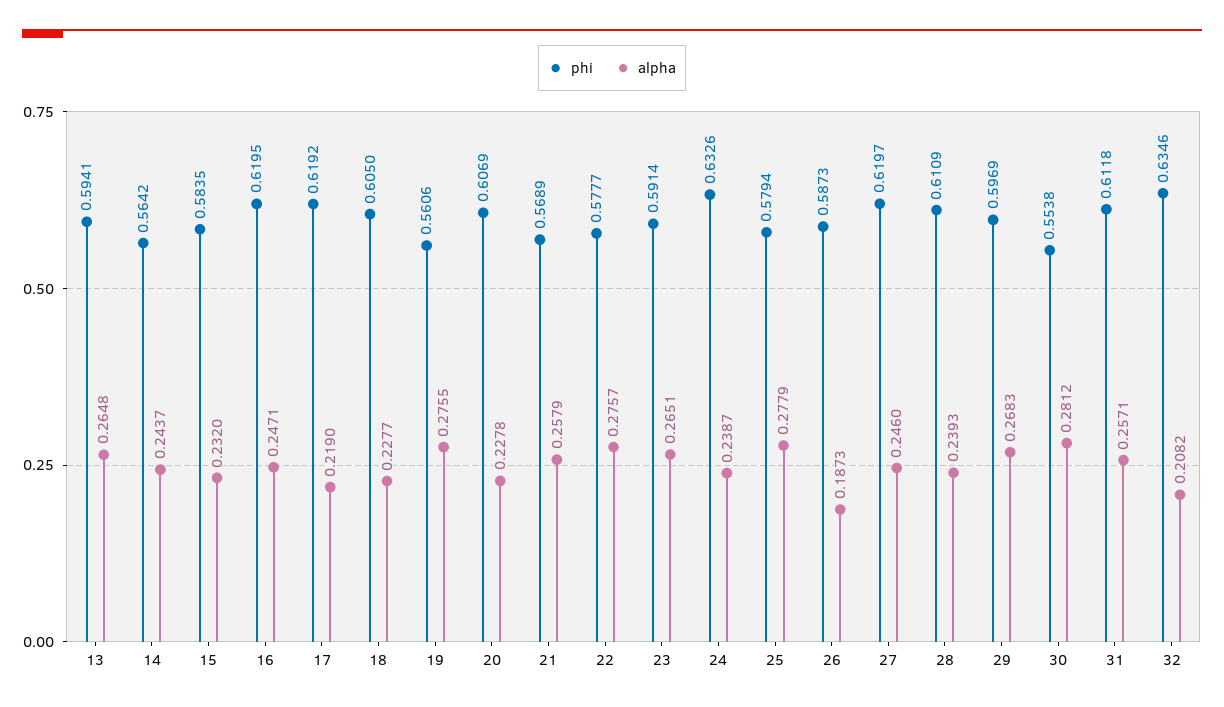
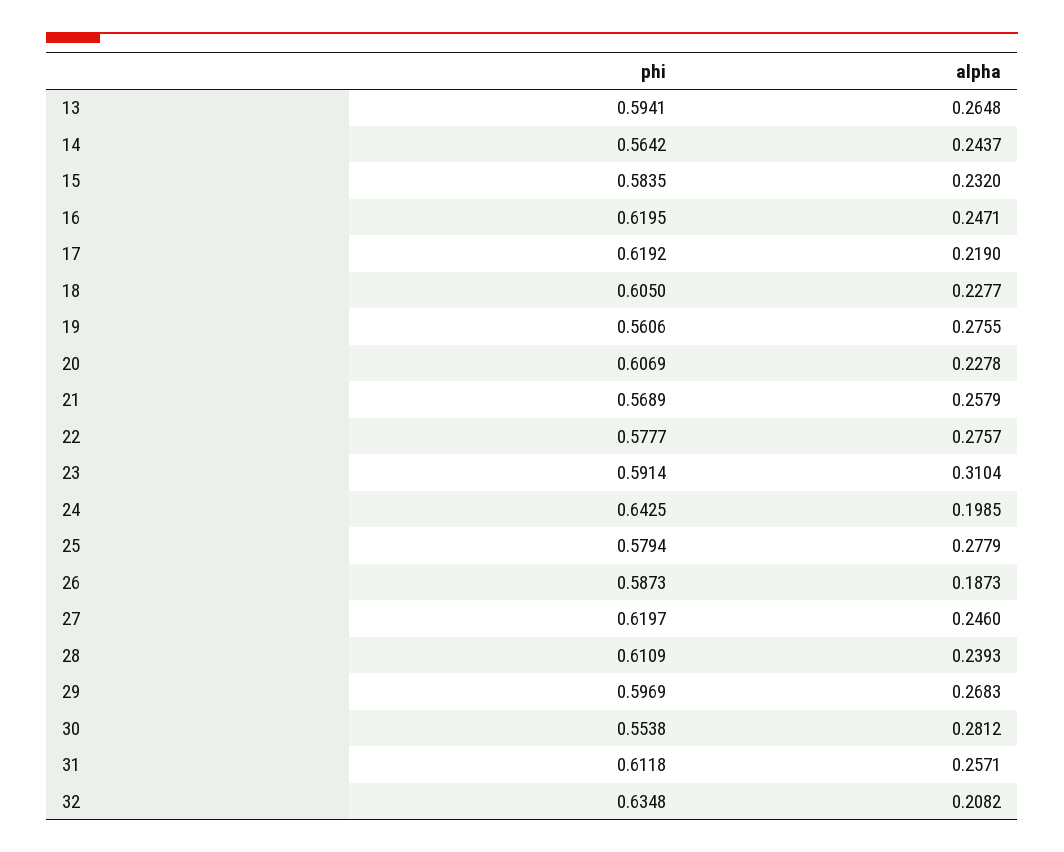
  {
    "phi": {
      "13": 0.5941,
      "14": 0.5642,
      "15": 0.5835,
      "16": 0.6195,
      "17": 0.6192,
      "18": 0.605,
      "19": 0.5606,
      "20": 0.6069,
      "21": 0.5689,
      "22": 0.5777,
      "23": 0.5914,
-     "24": 0.6326,
+     "24": 0.6425,
      "25": 0.5794,
      "26": 0.5873,
      "27": 0.6197,
      "28": 0.6109,
      "29": 0.5969,
      "30": 0.5538,
      "31": 0.6118,
-     "32": 0.6346
+     "32": 0.6348
    },
    "alpha": {
      "13": 0.2648,
      "14": 0.2437,
      "15": 0.232,
      "16": 0.2471,
      "17": 0.219,
      "18": 0.2277,
      "19": 0.2755,
      "20": 0.2278,
      "21": 0.2579,
      "22": 0.2757,
-     "23": 0.2651,
+     "23": 0.3104,
-     "24": 0.2387,
+     "24": 0.1985,
      "25": 0.2779,
      "26": 0.1873,
      "27": 0.246,
      "28": 0.2393,
      "29": 0.2683,
      "30": 0.2812,
      "31": 0.2571,
      "32": 0.2082
    }
  }

